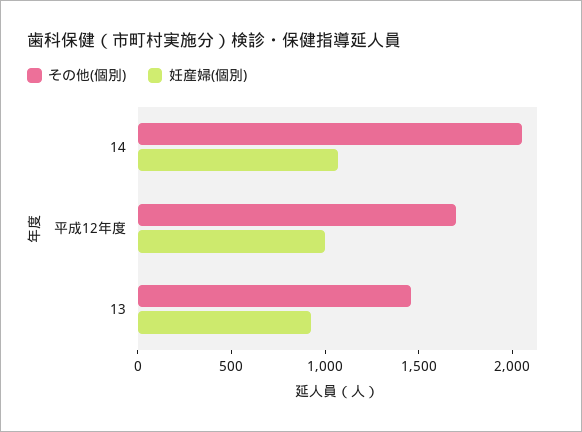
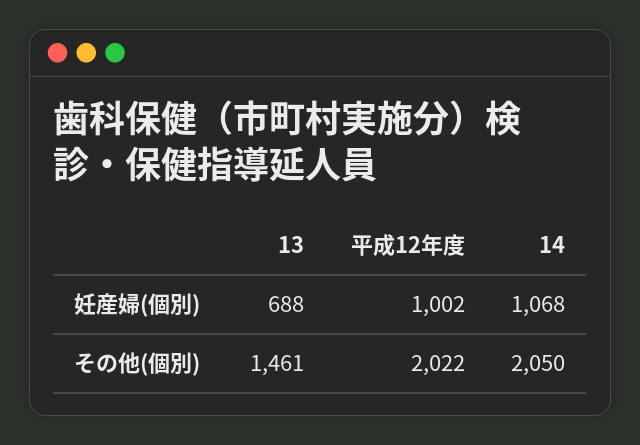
  {
    "その他(個別)": {
      "14": 2050,
-     "平成12年度": 1700,
+     "平成12年度": 2022,
      "13": 1461
    },
    "妊産婦(個別)": {
      "14": 1068,
      "平成12年度": 1002,
-     "13": 900
+     "13": 688
    }
  }

